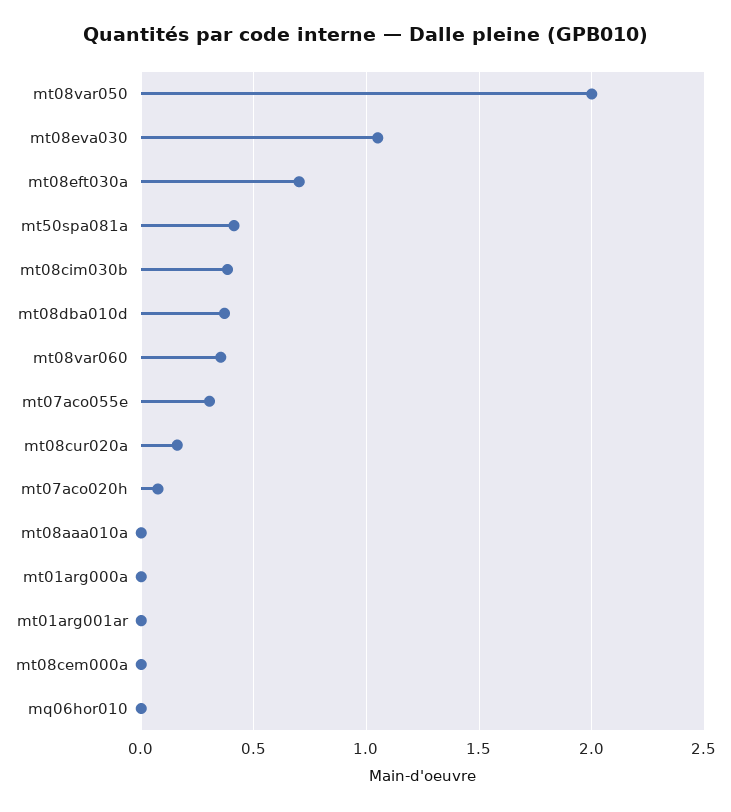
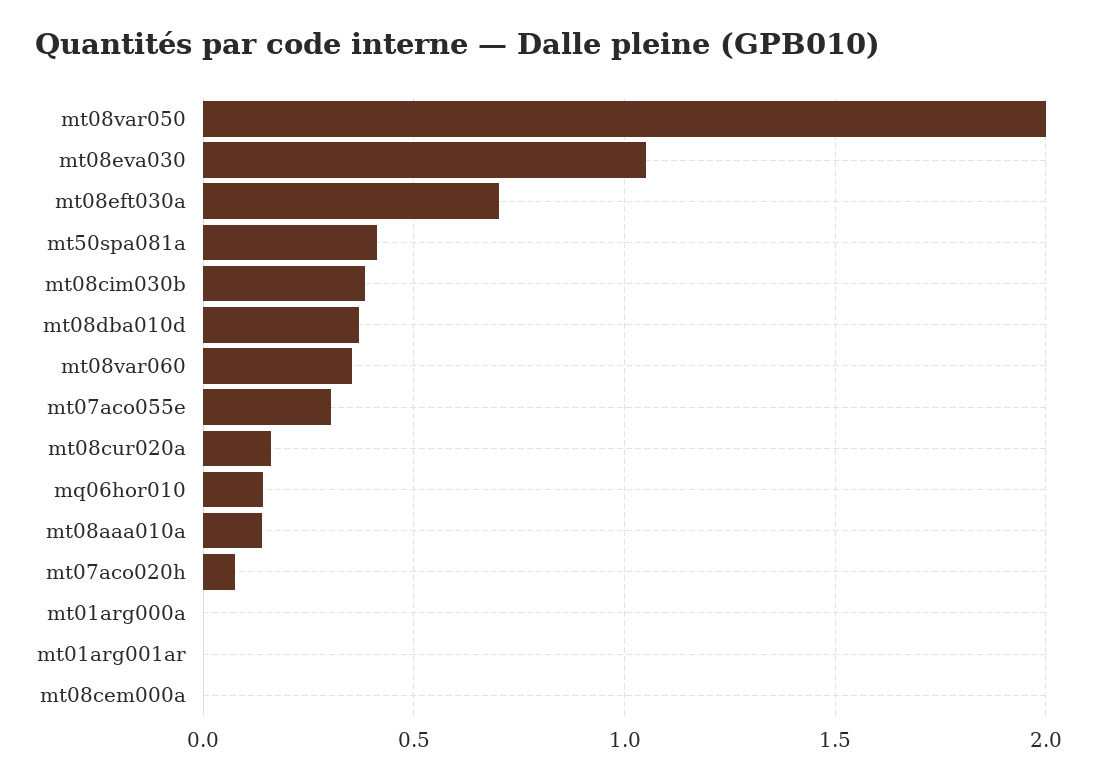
  {
    "mt08var050": 2,
    "mt08eva030": 1.05,
    "mt08eft030a": 0.7,
    "mt50spa081a": 0.4,
    "mt08cim030b": 0.4,
    "mt08dba010d": 0.35,
    "mt08var060": 0.35,
    "mt07aco055e": 0.3,
    "mt08cur020a": 0.15,
    "mt07aco020h": 0.05,
-   "mt08aaa010a": 0,
+   "mt08aaa010a": 0.15,
    "mt01arg000a": 0,
    "mt01arg001ar": 0,
    "mt08cem000a": 0,
-   "mq06hor010": 0
+   "mq06hor010": 0.15
  }

